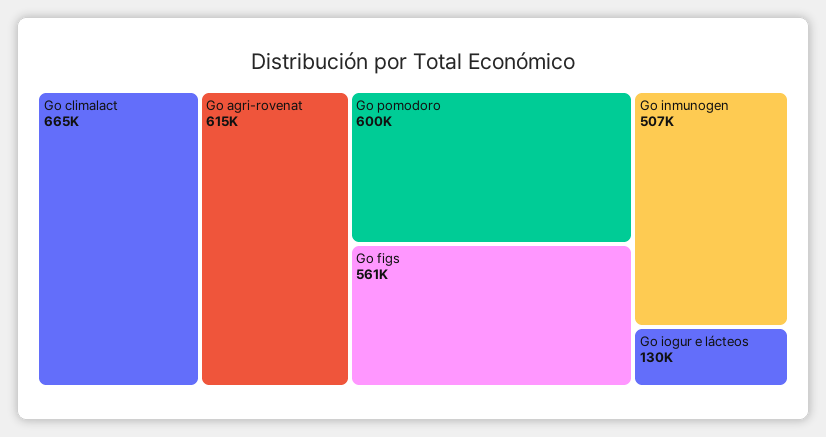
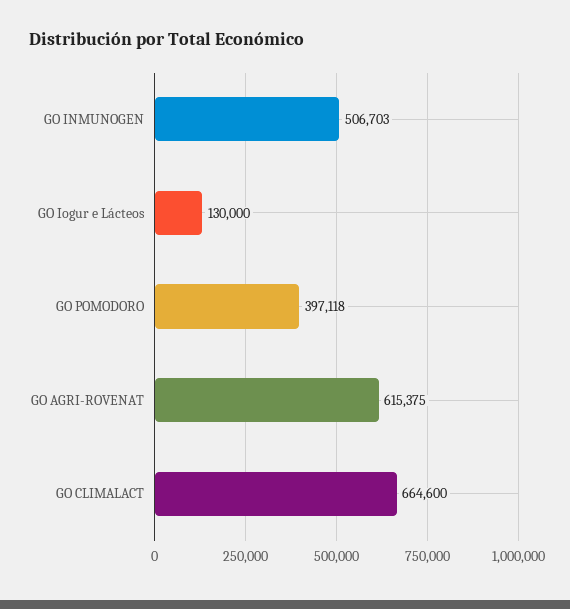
  {
    "Go climalact": 664600,
    "Go agri-rovenat": 615375,
-   "Go pomodoro": 600000,
+   "Go pomodoro": 397118,
-   "Go figs": 561000,
    "Go inmunogen": 506703,
    "Go iogur e lácteos": 130000
  }

